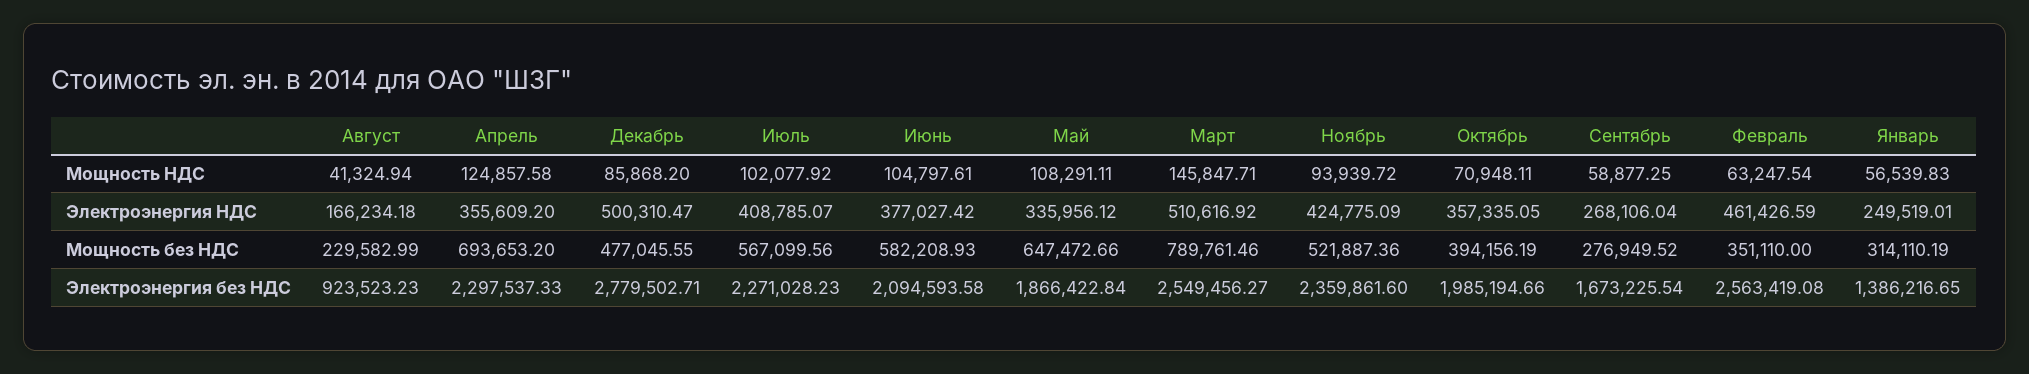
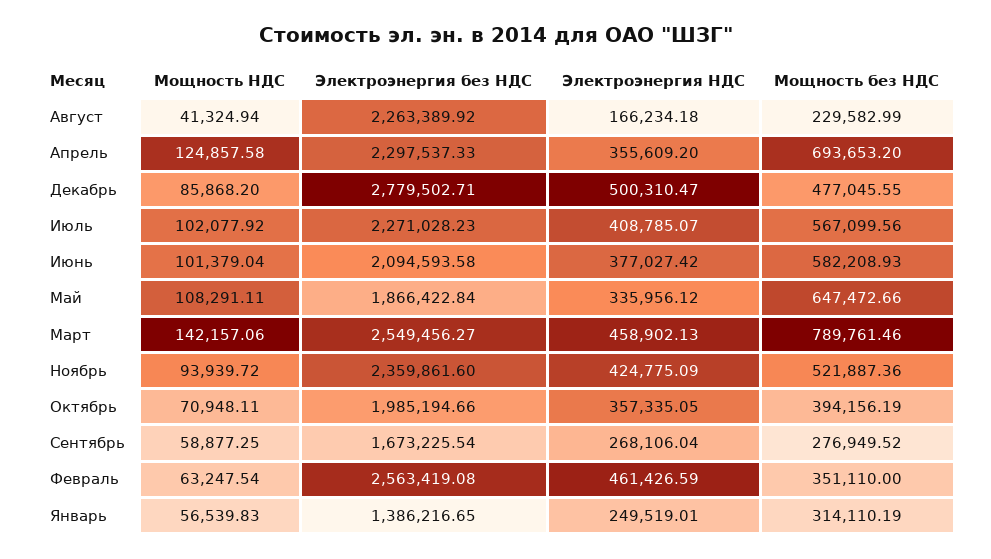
  {
    "Август": {
      "Мощность НДС": 41324.94,
      "Электроэнергия НДС": 166234.18,
      "Мощность без НДС": 229582.99,
-     "Электроэнергия без НДС": 923523.23
+     "Электроэнергия без НДС": 2263389.92
    },
    "Апрель": {
      "Мощность НДС": 124857.58,
      "Электроэнергия НДС": 355609.2,
      "Мощность без НДС": 693653.2,
      "Электроэнергия без НДС": 2297537.33
    },
    "Декабрь": {
      "Мощность НДС": 85868.2,
      "Электроэнергия НДС": 500310.47,
      "Мощность без НДС": 477045.55,
      "Электроэнергия без НДС": 2779502.71
    },
    "Июль": {
      "Мощность НДС": 102077.92,
      "Электроэнергия НДС": 408785.07,
      "Мощность без НДС": 567099.56,
      "Электроэнергия без НДС": 2271028.23
    },
    "Июнь": {
-     "Мощность НДС": 104797.61,
+     "Мощность НДС": 101379.04,
      "Электроэнергия НДС": 377027.42,
      "Мощность без НДС": 582208.93,
      "Электроэнергия без НДС": 2094593.58
    },
    "Май": {
      "Мощность НДС": 108291.11,
      "Электроэнергия НДС": 335956.12,
      "Мощность без НДС": 647472.66,
      "Электроэнергия без НДС": 1866422.84
    },
    "Март": {
-     "Мощность НДС": 145847.71,
+     "Мощность НДС": 142157.06,
-     "Электроэнергия НДС": 510616.92,
+     "Электроэнергия НДС": 458902.13,
      "Мощность без НДС": 789761.46,
      "Электроэнергия без НДС": 2549456.27
    },
    "Ноябрь": {
      "Мощность НДС": 93939.72,
      "Электроэнергия НДС": 424775.09,
      "Мощность без НДС": 521887.36,
      "Электроэнергия без НДС": 2359861.6
    },
    "Октябрь": {
      "Мощность НДС": 70948.11,
      "Электроэнергия НДС": 357335.05,
      "Мощность без НДС": 394156.19,
      "Электроэнергия без НДС": 1985194.66
    },
    "Сентябрь": {
      "Мощность НДС": 58877.25,
      "Электроэнергия НДС": 268106.04,
      "Мощность без НДС": 276949.52,
      "Электроэнергия без НДС": 1673225.54
    },
    "Февраль": {
      "Мощность НДС": 63247.54,
      "Электроэнергия НДС": 461426.59,
      "Мощность без НДС": 351110,
      "Электроэнергия без НДС": 2563419.08
    },
    "Январь": {
      "Мощность НДС": 56539.83,
      "Электроэнергия НДС": 249519.01,
      "Мощность без НДС": 314110.19,
      "Электроэнергия без НДС": 1386216.65
    }
  }

